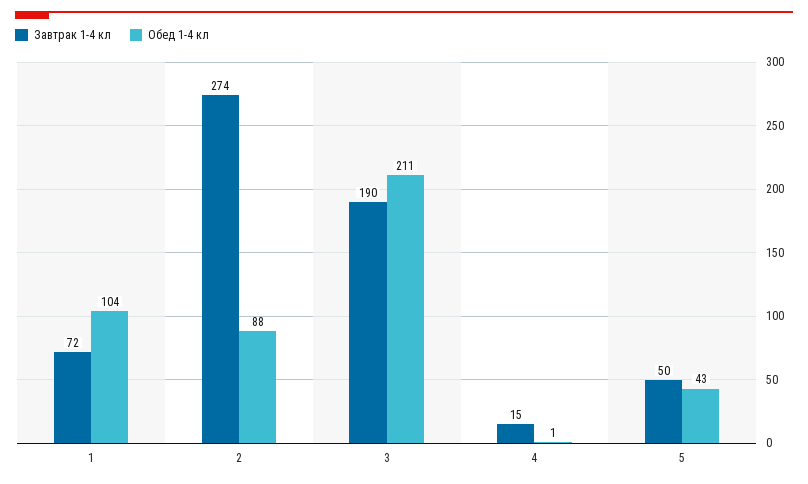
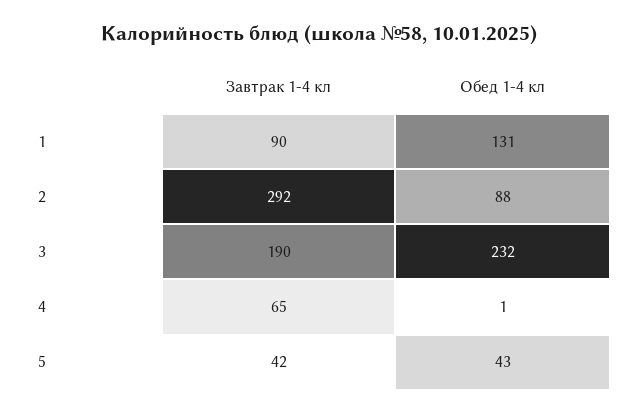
  {
    "Завтрак 1-4 кл": {
-     "1": 72,
+     "1": 90,
-     "2": 274,
+     "2": 292,
      "3": 190,
-     "4": 15,
+     "4": 65,
-     "5": 50
+     "5": 42
    },
    "Обед 1-4 кл": {
-     "1": 104,
+     "1": 131,
      "2": 88,
-     "3": 211,
+     "3": 232,
      "4": 1,
      "5": 43
    }
  }

